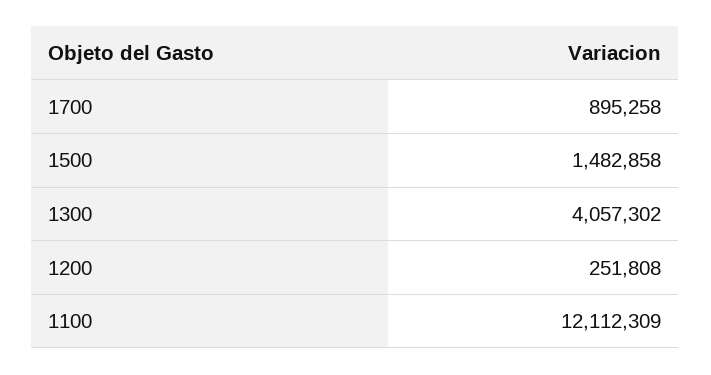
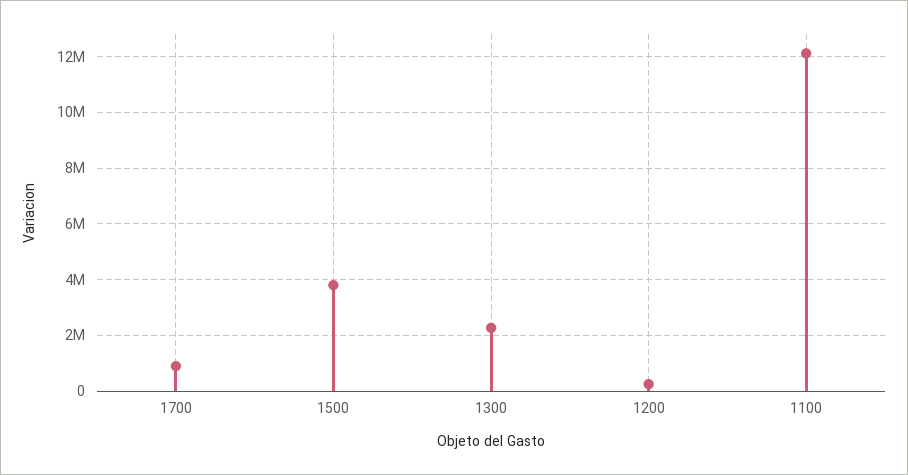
  {
    "1700": 895258,
-   "1500": 1482858,
+   "1500": 3750000,
-   "1300": 4057302,
+   "1300": 2250000,
    "1200": 251808,
    "1100": 12112309
  }

